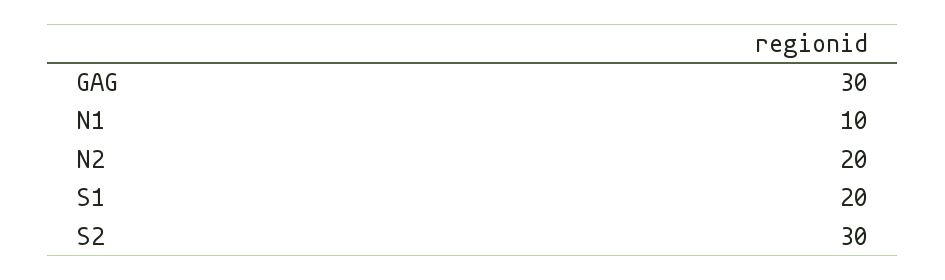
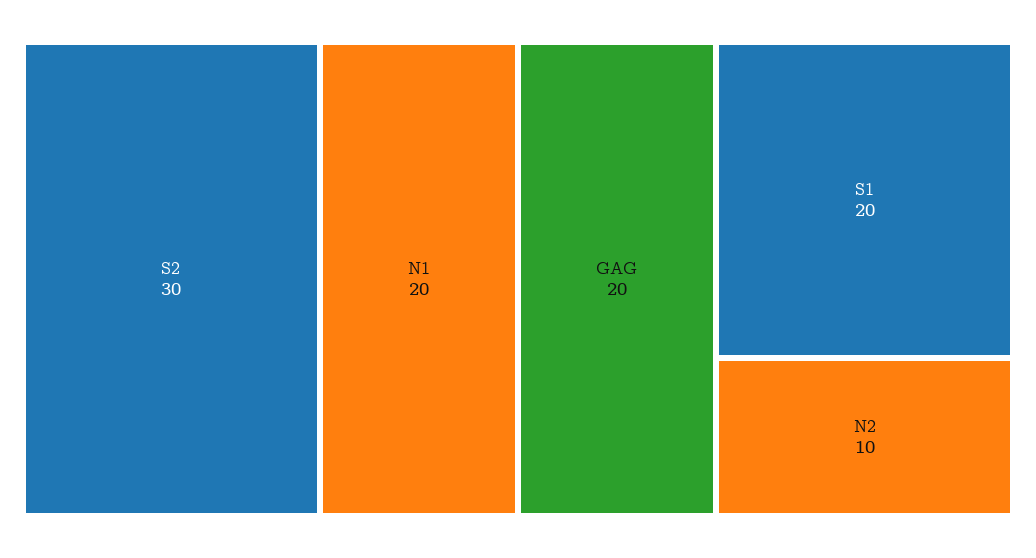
  {
-   "GAG": 30,
+   "GAG": 20,
-   "N1": 10,
+   "N1": 20,
-   "N2": 20,
+   "N2": 10,
    "S1": 20,
    "S2": 30
  }

